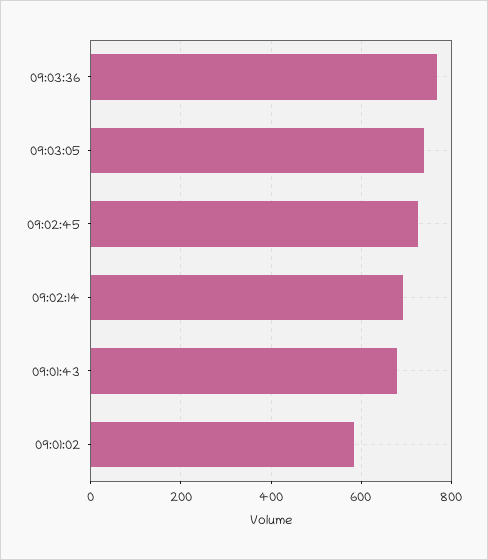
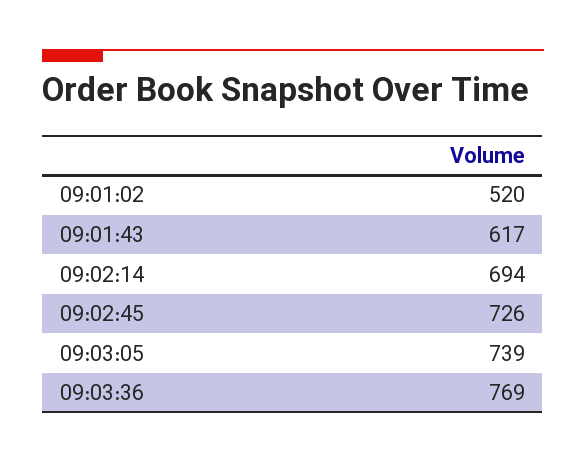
  {
    "09:03:36": 769,
    "09:03:05": 739,
    "09:02:45": 726,
    "09:02:14": 694,
-   "09:01:43": 680,
+   "09:01:43": 617,
-   "09:01:02": 580
+   "09:01:02": 520
  }

